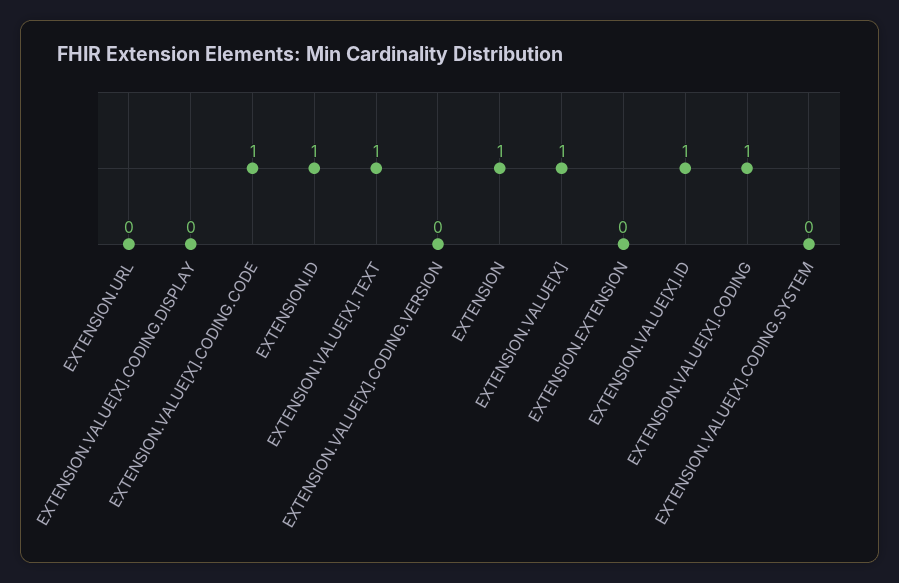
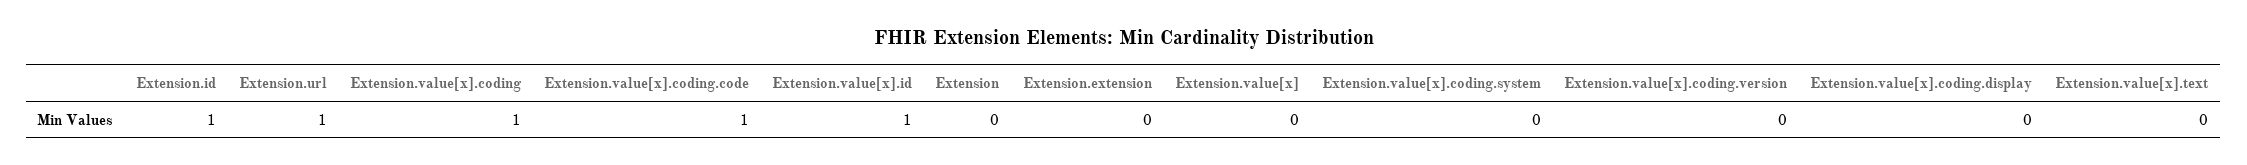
  {
-   "EXTENSION.URL": 0,
+   "EXTENSION.URL": 1,
    "EXTENSION.VALUE[X].CODING.DISPLAY": 0,
    "EXTENSION.VALUE[X].CODING.CODE": 1,
    "EXTENSION.ID": 1,
-   "EXTENSION.VALUE[X].TEXT": 1,
+   "EXTENSION.VALUE[X].TEXT": 0,
    "EXTENSION.VALUE[X].CODING.VERSION": 0,
-   "EXTENSION": 1,
+   "EXTENSION": 0,
-   "EXTENSION.VALUE[X]": 1,
+   "EXTENSION.VALUE[X]": 0,
    "EXTENSION.EXTENSION": 0,
    "EXTENSION.VALUE[X].ID": 1,
    "EXTENSION.VALUE[X].CODING": 1,
    "EXTENSION.VALUE[X].CODING.SYSTEM": 0
  }

